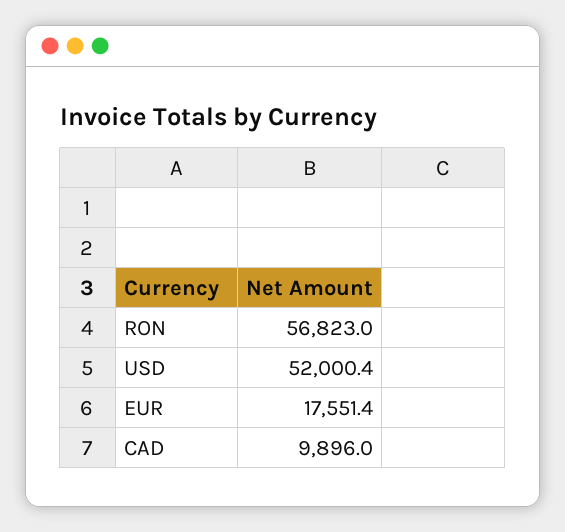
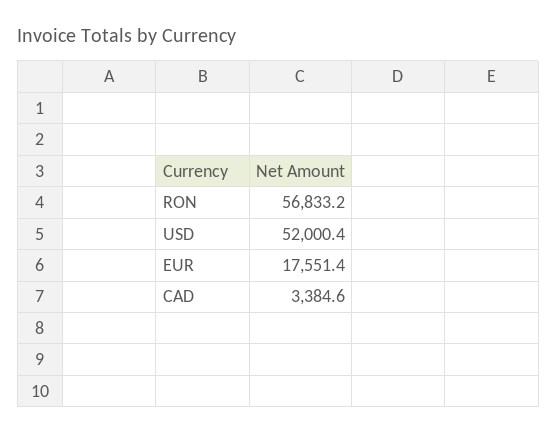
  {
-   "RON": 56823,
+   "RON": 56833.2,
    "USD": 52000.4,
    "EUR": 17551.4,
-   "CAD": 9896
+   "CAD": 3384.6
  }

